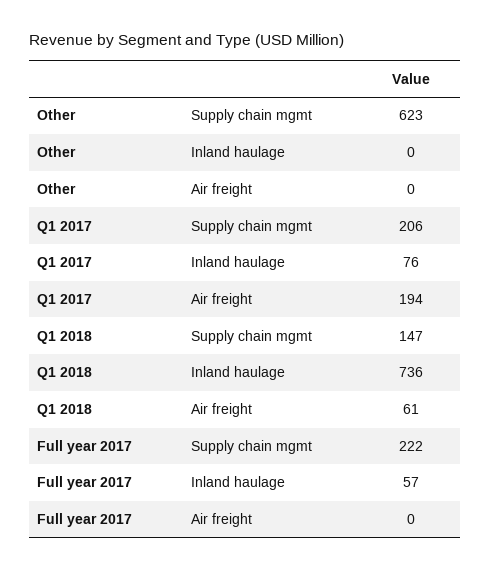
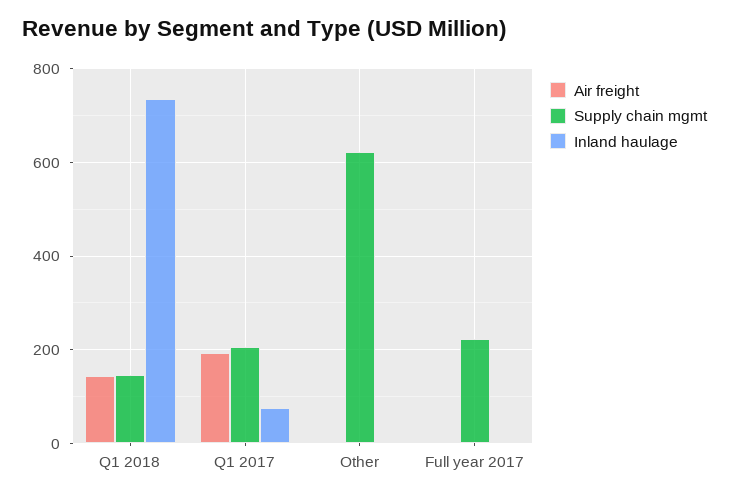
  {
    "Supply chain mgmt": {
      "Other": 623,
      "Q1 2017": 206,
      "Q1 2018": 147,
      "Full year 2017": 222
    },
    "Inland haulage": {
      "Other": 0,
      "Q1 2017": 76,
      "Q1 2018": 736,
-     "Full year 2017": 57
+     "Full year 2017": 0
    },
    "Air freight": {
      "Other": 0,
      "Q1 2017": 194,
-     "Q1 2018": 61,
+     "Q1 2018": 140,
      "Full year 2017": 0
    }
  }

